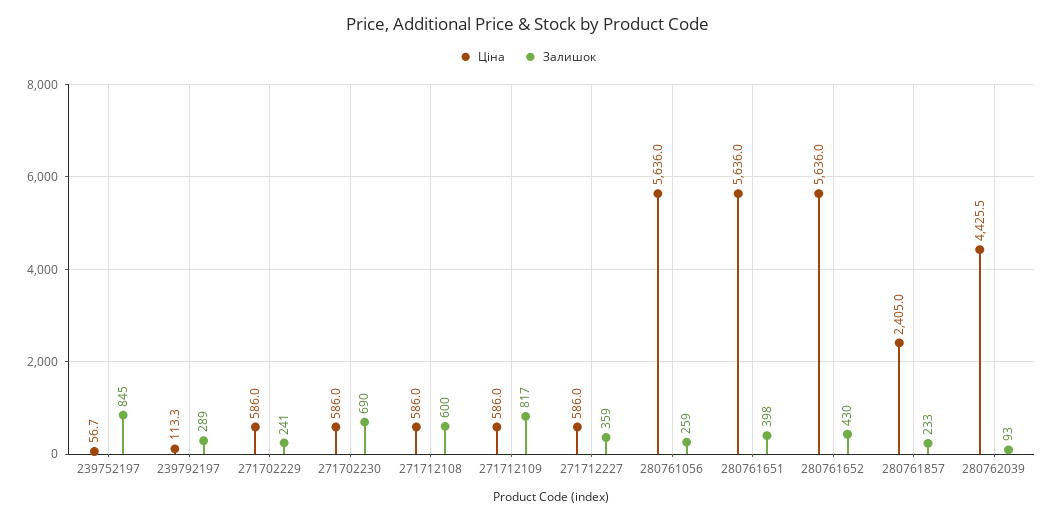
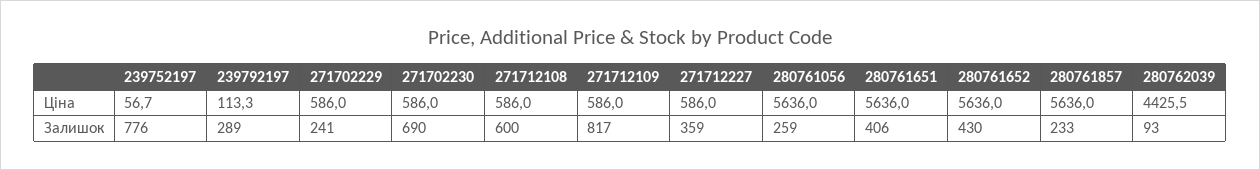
  {
    "Ціна": {
      "239752197": 56.7,
      "239792197": 113.3,
      "271702229": 586,
      "271702230": 586,
      "271712108": 586,
      "271712109": 586,
      "271712227": 586,
      "280761056": 5636,
      "280761651": 5636,
      "280761652": 5636,
-     "280761857": 2405,
+     "280761857": 5636,
      "280762039": 4425.5
    },
    "Залишок": {
-     "239752197": 845,
+     "239752197": 776,
      "239792197": 289,
      "271702229": 241,
      "271702230": 690,
      "271712108": 600,
      "271712109": 817,
      "271712227": 359,
      "280761056": 259,
-     "280761651": 398,
+     "280761651": 406,
      "280761652": 430,
      "280761857": 233,
      "280762039": 93
    }
  }

